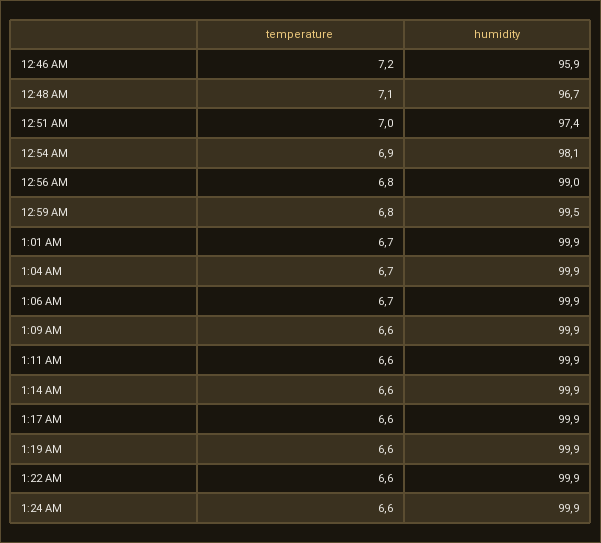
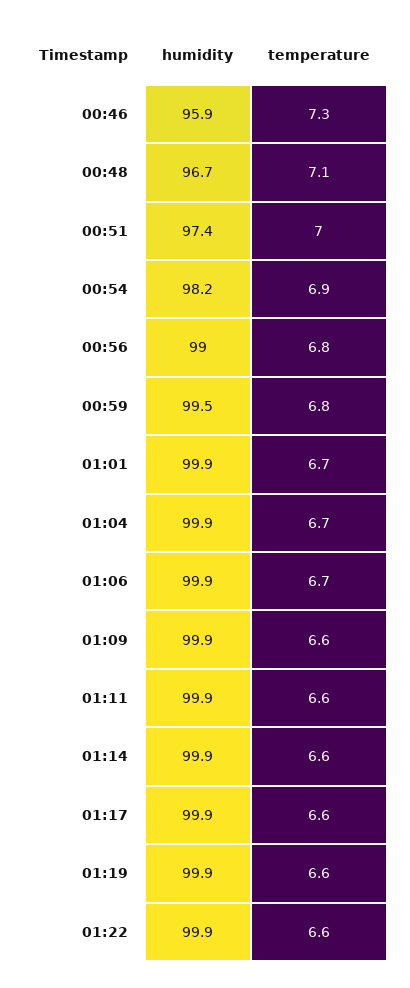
  {
    "temperature": {
-     "12:46 AM": 7.2,
+     "12:46 AM": 7.3,
      "12:48 AM": 7.1,
      "12:51 AM": 7,
      "12:54 AM": 6.9,
      "12:56 AM": 6.8,
      "12:59 AM": 6.8,
      "1:01 AM": 6.7,
      "1:04 AM": 6.7,
      "1:06 AM": 6.7,
      "1:09 AM": 6.6,
      "1:11 AM": 6.6,
      "1:14 AM": 6.6,
      "1:17 AM": 6.6,
      "1:19 AM": 6.6,
-     "1:22 AM": 6.6,
+     "1:22 AM": 6.6
-     "1:24 AM": 6.6
    },
    "humidity": {
      "12:46 AM": 95.9,
      "12:48 AM": 96.7,
      "12:51 AM": 97.4,
-     "12:54 AM": 98.1,
+     "12:54 AM": 98.2,
      "12:56 AM": 99,
      "12:59 AM": 99.5,
      "1:01 AM": 99.9,
      "1:04 AM": 99.9,
      "1:06 AM": 99.9,
      "1:09 AM": 99.9,
      "1:11 AM": 99.9,
      "1:14 AM": 99.9,
      "1:17 AM": 99.9,
      "1:19 AM": 99.9,
-     "1:22 AM": 99.9,
+     "1:22 AM": 99.9
-     "1:24 AM": 99.9
    }
  }

